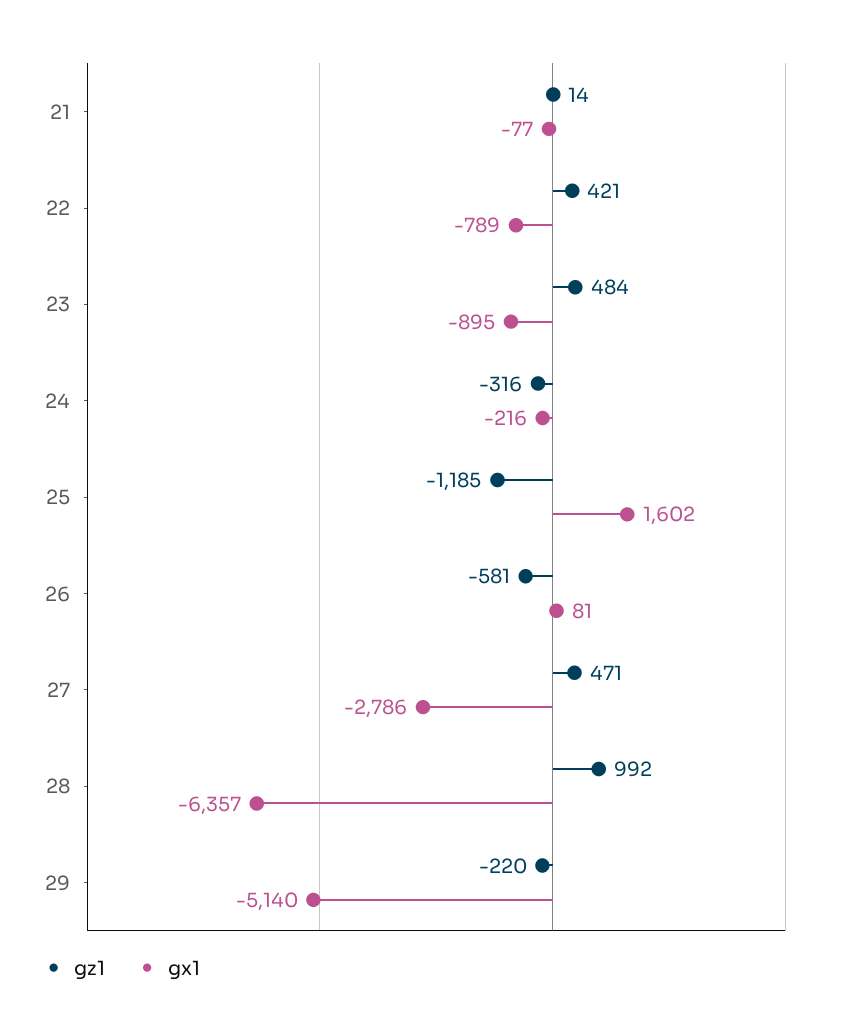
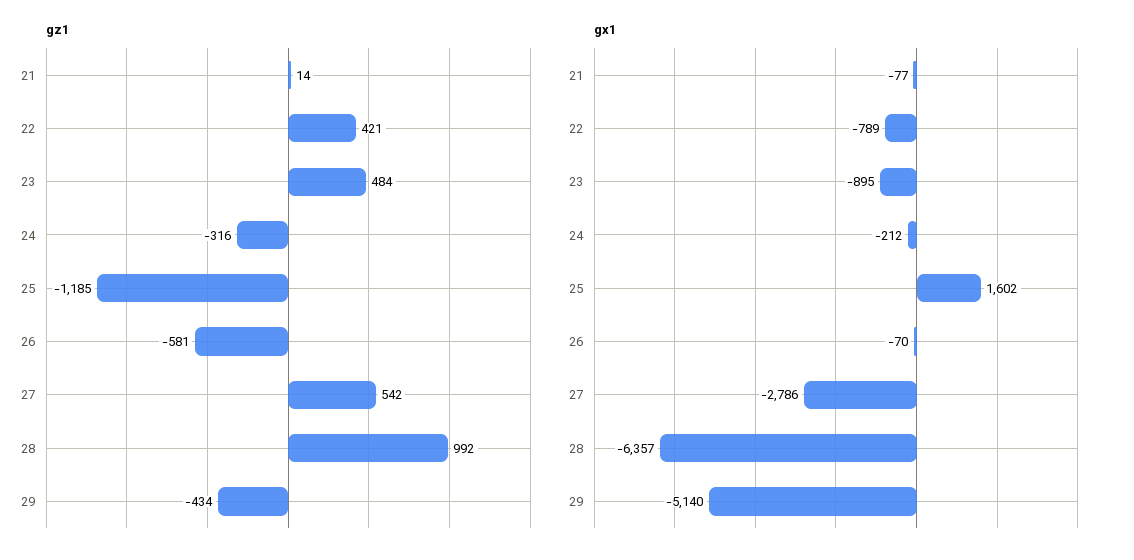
  {
    "gz1": {
      "21": 14,
      "22": 421,
      "23": 484,
      "24": -316,
      "25": -1185,
      "26": -581,
-     "27": 471,
+     "27": 542,
      "28": 992,
-     "29": -220
+     "29": -434
    },
    "gx1": {
      "21": -77,
      "22": -789,
      "23": -895,
-     "24": -216,
+     "24": -212,
      "25": 1602,
-     "26": 81,
+     "26": -70,
      "27": -2786,
      "28": -6357,
      "29": -5140
    }
  }

